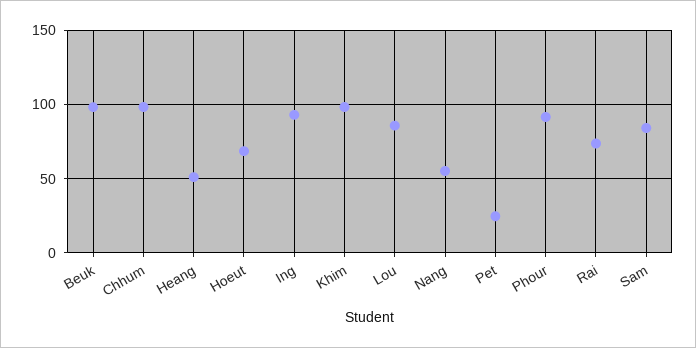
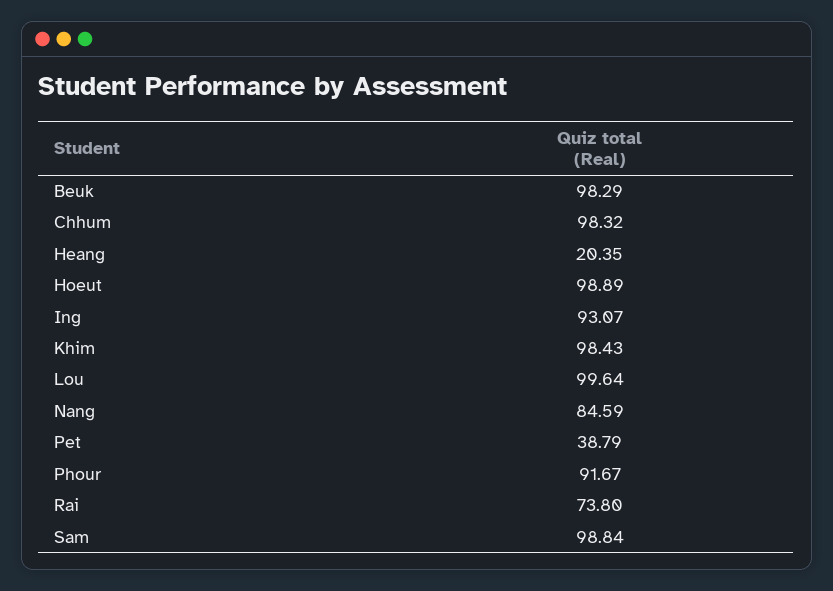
  {
    "Beuk": 98.29,
    "Chhum": 98.32,
-   "Heang": 50,
+   "Heang": 20.35,
-   "Hoeut": 70,
+   "Hoeut": 98.89,
    "Ing": 93.07,
    "Khim": 98.43,
-   "Lou": 85,
+   "Lou": 99.64,
-   "Nang": 55,
+   "Nang": 84.59,
-   "Pet": 25,
+   "Pet": 38.79,
    "Phour": 91.67,
    "Rai": 73.8,
-   "Sam": 85
+   "Sam": 98.84
  }

